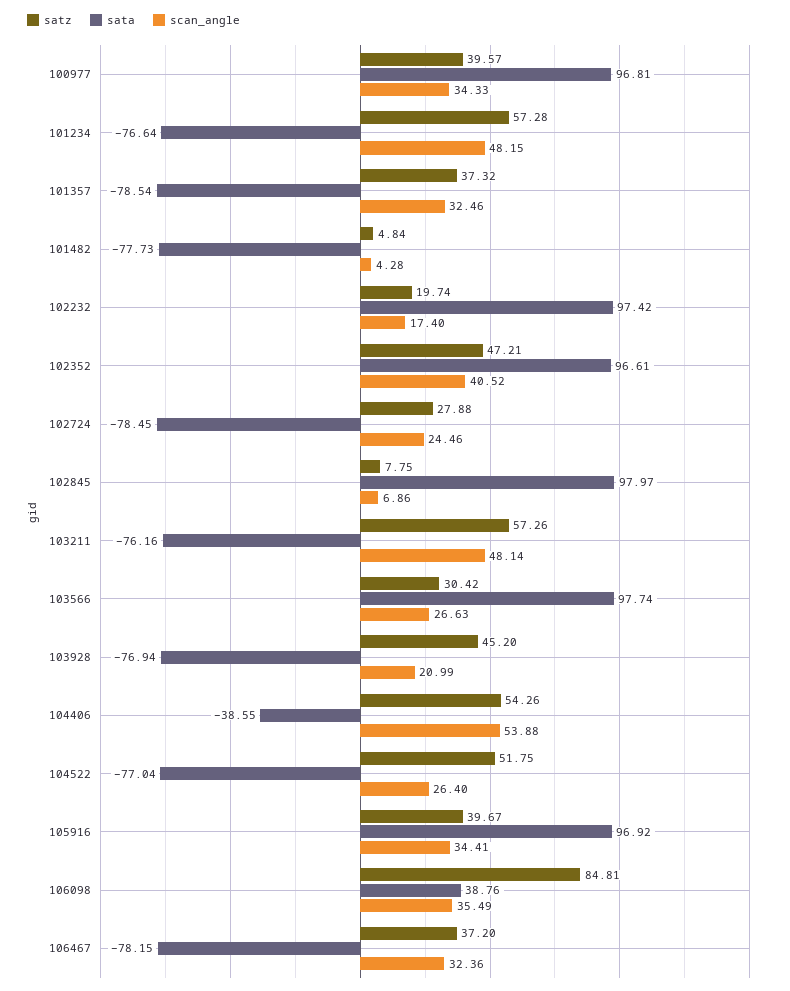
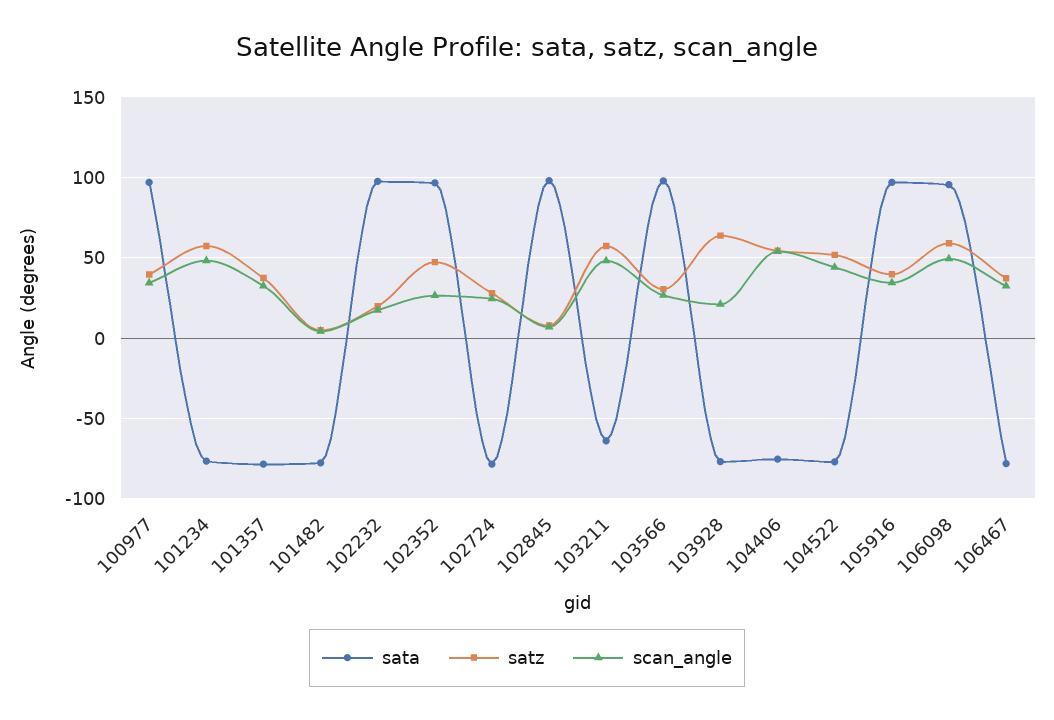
  {
    "satz": {
      "100977": 39.57,
      "101234": 57.28,
      "101357": 37.32,
      "101482": 4.84,
      "102232": 19.74,
      "102352": 47.21,
      "102724": 27.88,
      "102845": 7.75,
      "103211": 57.26,
      "103566": 30.42,
-     "103928": 45.2,
+     "103928": 65,
      "104406": 54.26,
      "104522": 51.75,
      "105916": 39.67,
-     "106098": 84.81,
+     "106098": 60,
      "106467": 37.2
    },
    "sata": {
      "100977": 96.81,
      "101234": -76.64,
      "101357": -78.54,
      "101482": -77.73,
      "102232": 97.42,
      "102352": 96.61,
      "102724": -78.45,
      "102845": 97.97,
-     "103211": -76.16,
+     "103211": -65,
      "103566": 97.74,
      "103928": -76.94,
-     "104406": -38.55,
+     "104406": -75,
      "104522": -77.04,
      "105916": 96.92,
-     "106098": 38.76,
+     "106098": 95,
      "106467": -78.15
    },
    "scan_angle": {
      "100977": 34.33,
      "101234": 48.15,
      "101357": 32.46,
      "101482": 4.28,
      "102232": 17.4,
-     "102352": 40.52,
+     "102352": 25,
      "102724": 24.46,
      "102845": 6.86,
      "103211": 48.14,
      "103566": 26.63,
      "103928": 20.99,
      "104406": 53.88,
-     "104522": 26.4,
+     "104522": 45,
      "105916": 34.41,
-     "106098": 35.49,
+     "106098": 50,
      "106467": 32.36
    }
  }

